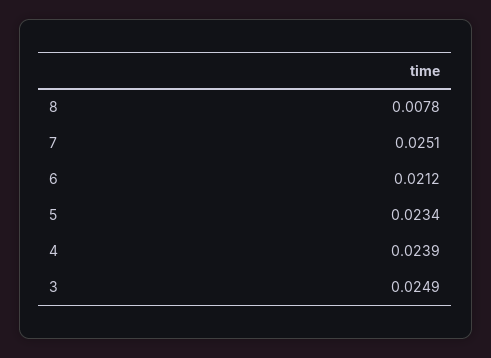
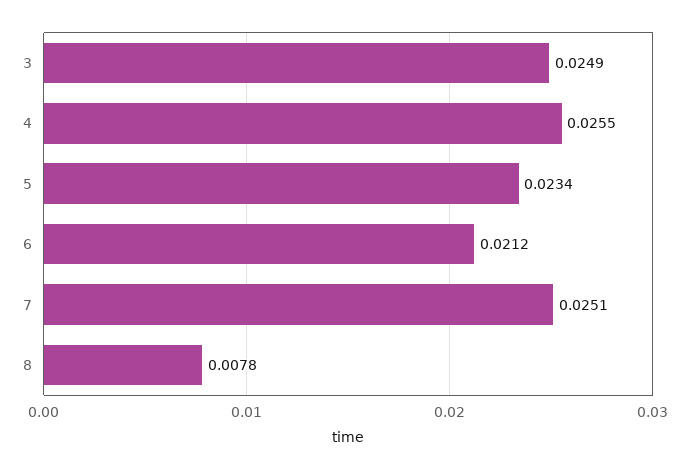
  {
    "8": 0.0078,
    "7": 0.0251,
    "6": 0.0212,
    "5": 0.0234,
-   "4": 0.0239,
+   "4": 0.0255,
    "3": 0.0249
  }

